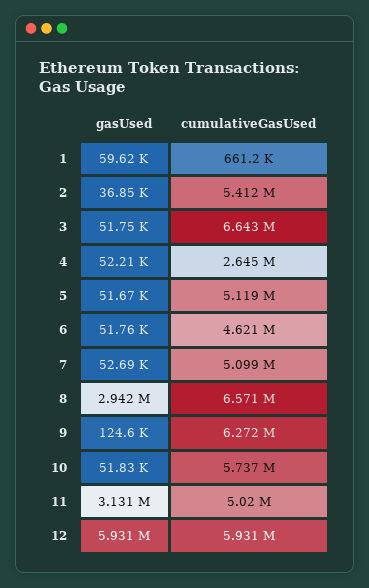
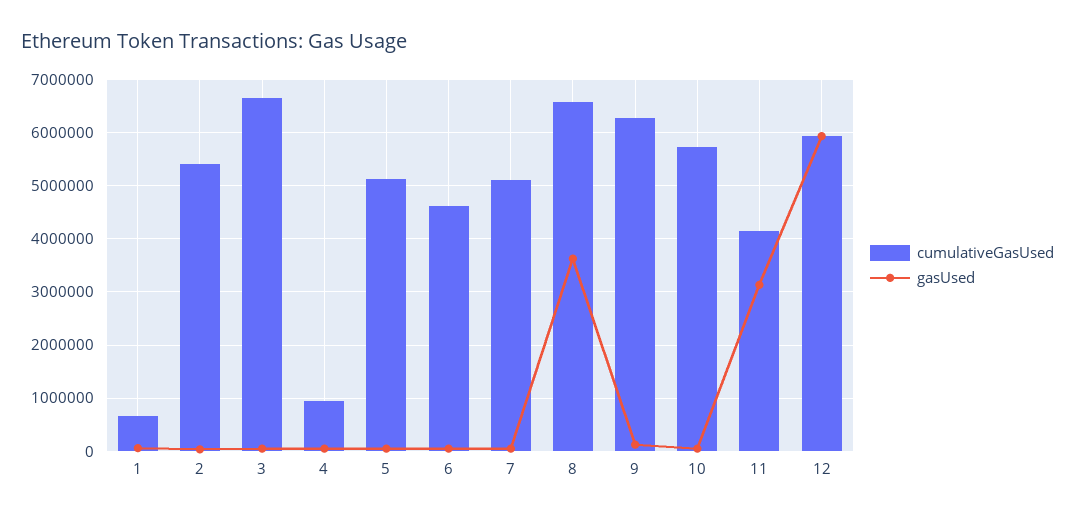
  {
    "gasUsed": {
      "1": 59620,
      "2": 36850,
      "3": 51750,
      "4": 52210,
      "5": 51670,
      "6": 51760,
      "7": 52690,
-     "8": 2942000,
+     "8": 3600000,
      "9": 124600,
      "10": 51830,
      "11": 3131000,
      "12": 5931000
    },
    "cumulativeGasUsed": {
      "1": 661200,
      "2": 5412000,
      "3": 6643000,
-     "4": 2645000,
+     "4": 1000000,
      "5": 5119000,
      "6": 4621000,
      "7": 5099000,
      "8": 6571000,
      "9": 6272000,
      "10": 5737000,
-     "11": 5020000,
+     "11": 4200000,
      "12": 5931000
    }
  }

